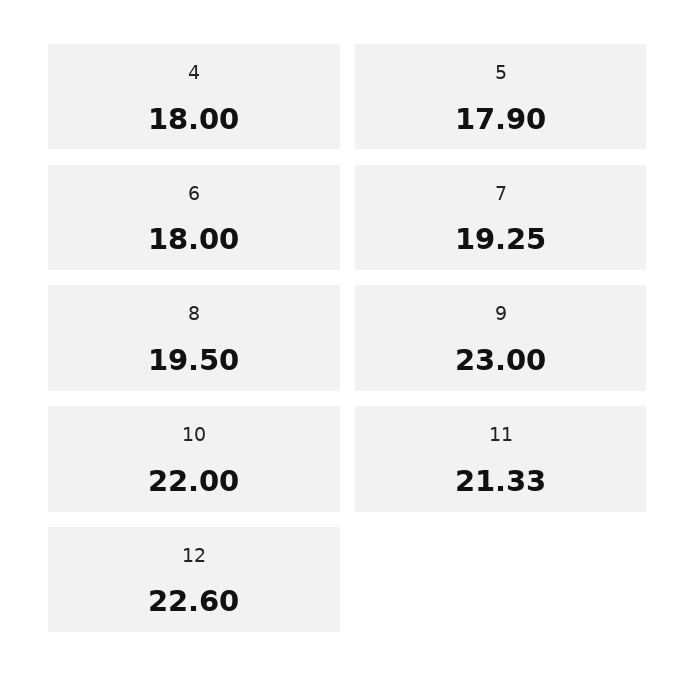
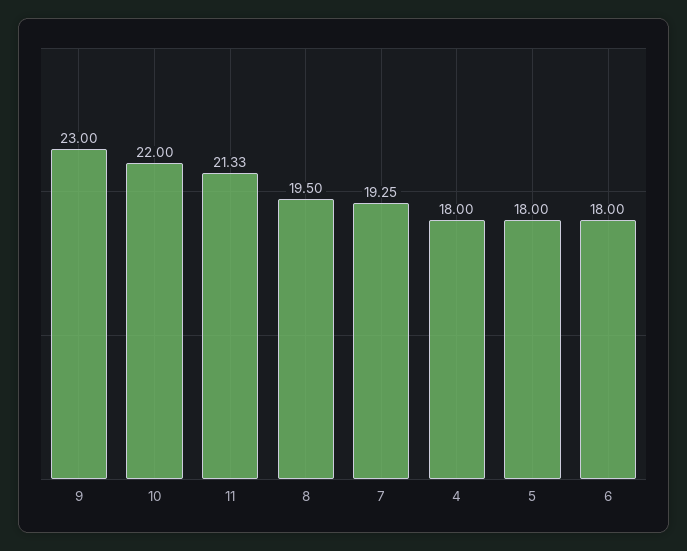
  {
    "4": 18,
-   "5": 17.9,
+   "5": 18,
    "6": 18,
    "7": 19.25,
    "8": 19.5,
    "9": 23,
    "10": 22,
-   "11": 21.33,
+   "11": 21.33
-   "12": 22.6
  }

